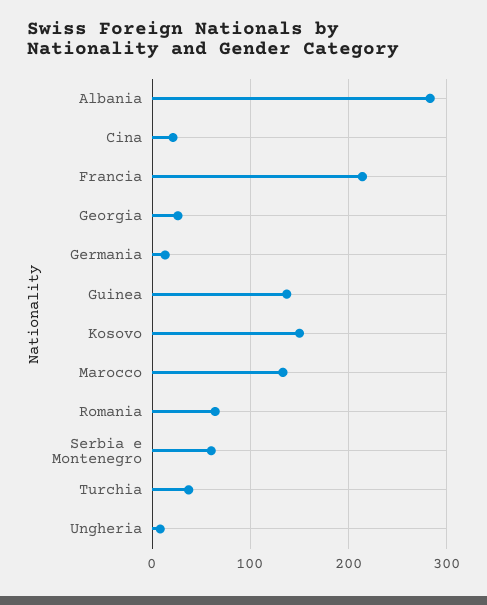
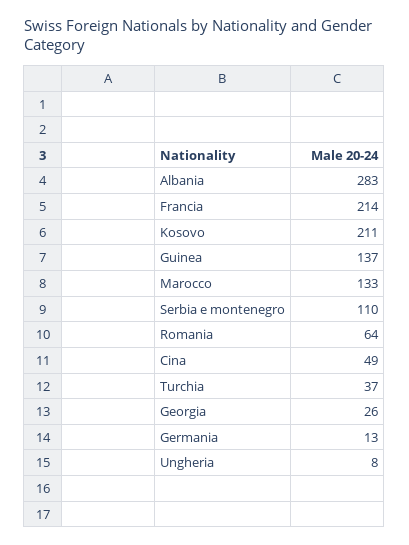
  {
    "Albania": 283,
-   "Cina": 20,
+   "Cina": 49,
    "Francia": 214,
    "Georgia": 26,
    "Germania": 13,
    "Guinea": 137,
-   "Kosovo": 150,
+   "Kosovo": 211,
    "Marocco": 133,
    "Romania": 64,
-   "Serbia e Montenegro": 60,
+   "Serbia e Montenegro": 110,
    "Turchia": 37,
    "Ungheria": 8
  }

